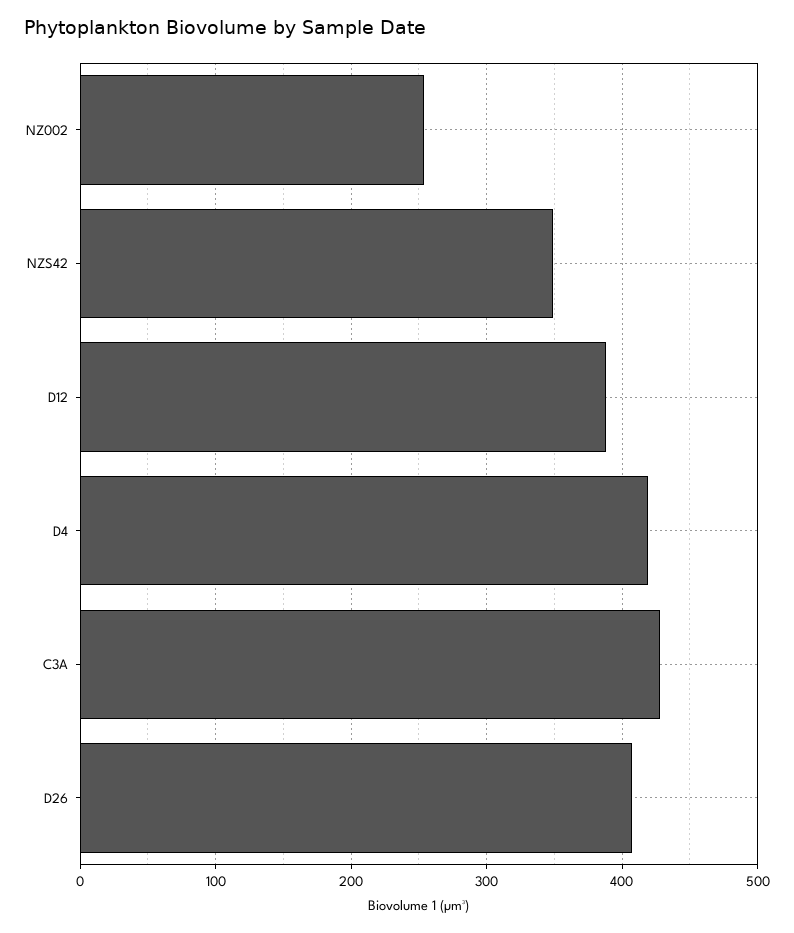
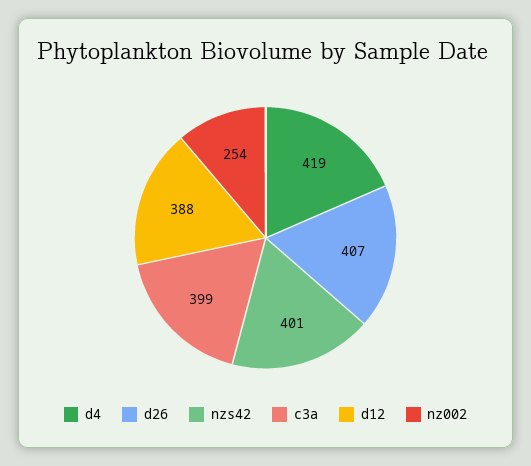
  {
    "NZ002": 254,
-   "NZS42": 350,
+   "NZS42": 401,
    "D12": 388,
    "D4": 419,
-   "C3A": 430,
+   "C3A": 399,
    "D26": 407
  }

